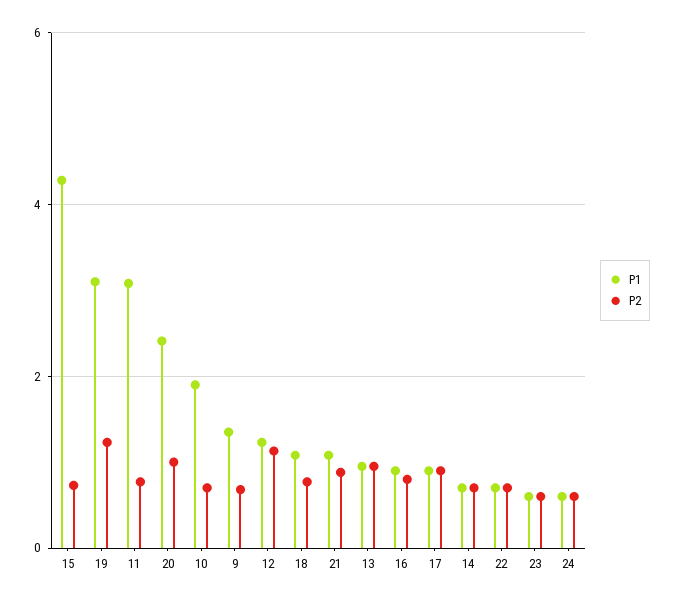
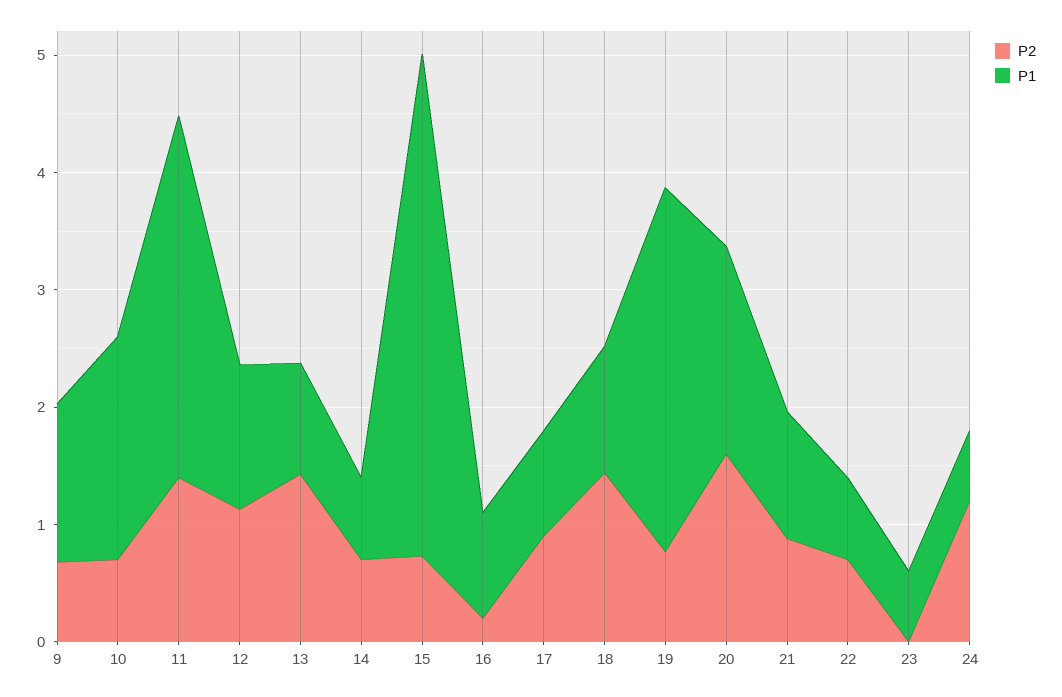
  {
    "P1": {
      "15": 4.2,
      "19": 3.2,
      "11": 3,
-     "20": 2.4,
+     "20": 1.8,
      "10": 2,
      "9": 1.4,
      "12": 1.2,
      "18": 1,
      "21": 1,
      "13": 1,
      "16": 1,
      "17": 1,
      "14": 0.8,
      "22": 0.8,
      "23": 0.6,
      "24": 0.6
    },
    "P2": {
      "15": 0.8,
-     "19": 1.2,
+     "19": 0.8,
-     "11": 0.8,
+     "11": 1.4,
-     "20": 1,
+     "20": 1.6,
      "10": 0.8,
      "9": 0.6,
      "12": 1.2,
-     "18": 0.8,
+     "18": 1.4,
      "21": 0.8,
-     "13": 1,
+     "13": 1.4,
-     "16": 0.8,
+     "16": 0.2,
      "17": 1,
      "14": 0.8,
      "22": 0.8,
-     "23": 0.6,
+     "23": 0,
-     "24": 0.6
+     "24": 1.2
    }
  }

